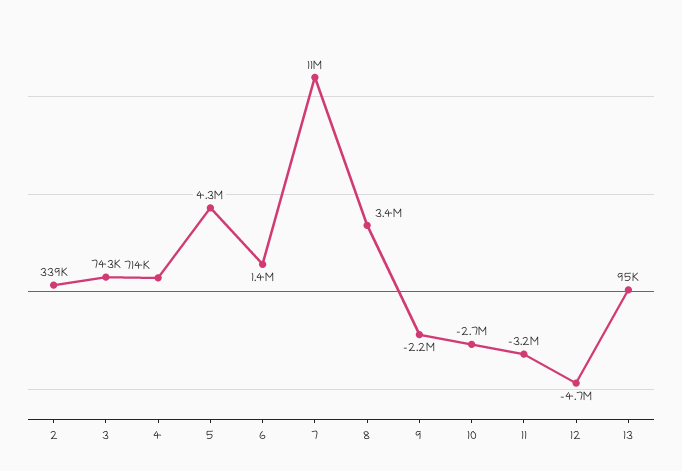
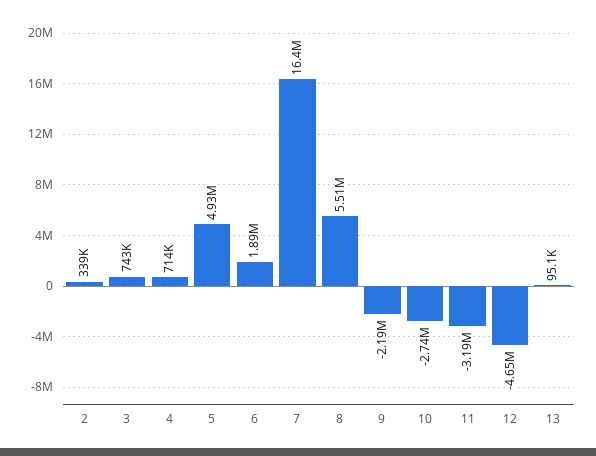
  {
    "2": 339000,
    "3": 743000,
    "4": 714000,
-   "5": 4300000,
+   "5": 4930000,
-   "6": 1400000,
+   "6": 1890000,
-   "7": 11000000,
+   "7": 16400000,
-   "8": 3400000,
+   "8": 5510000,
    "9": -2190000,
    "10": -2740000,
    "11": -3190000,
    "12": -4650000,
    "13": 95100
  }

